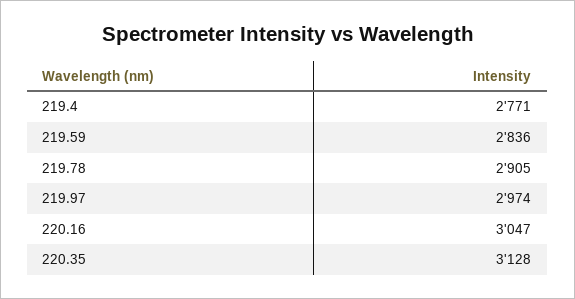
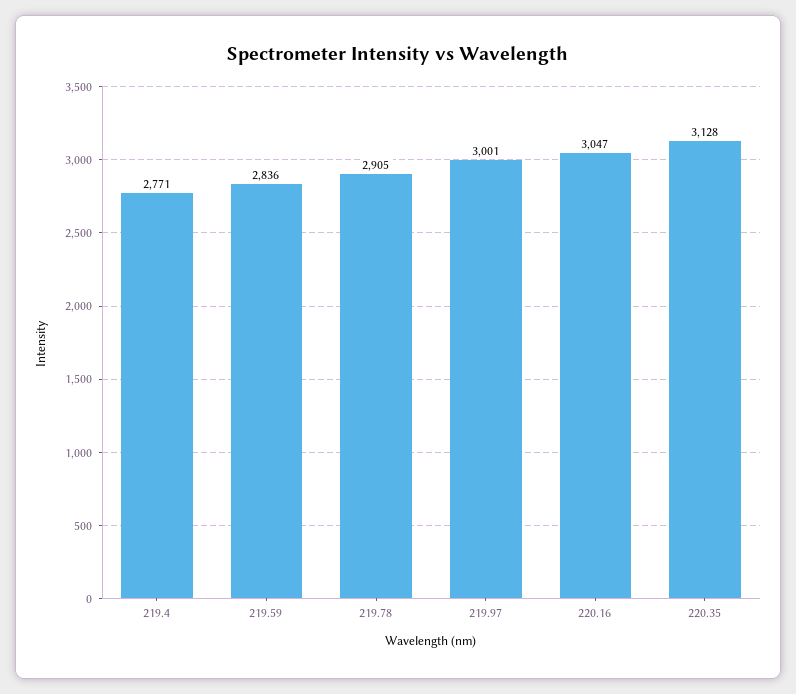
  {
    "219.4": 2771,
    "219.59": 2836,
    "219.78": 2905,
-   "219.97": 2974,
+   "219.97": 3001,
    "220.16": 3047,
    "220.35": 3128
  }

